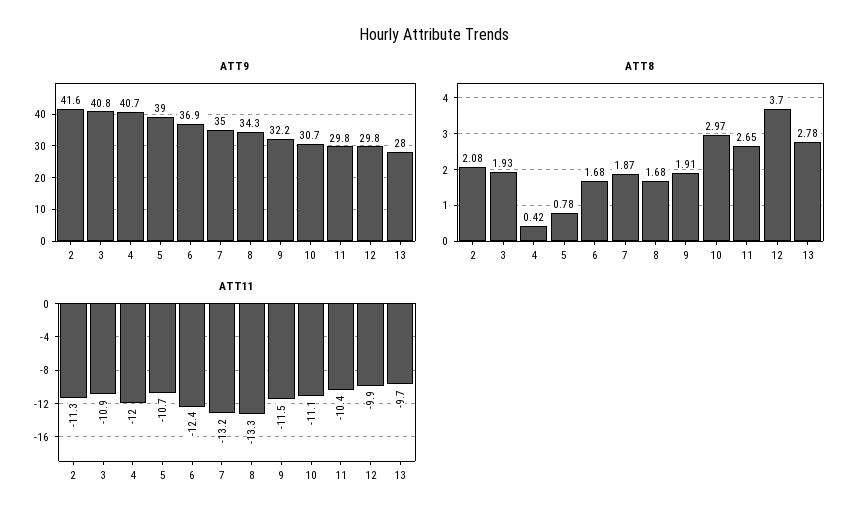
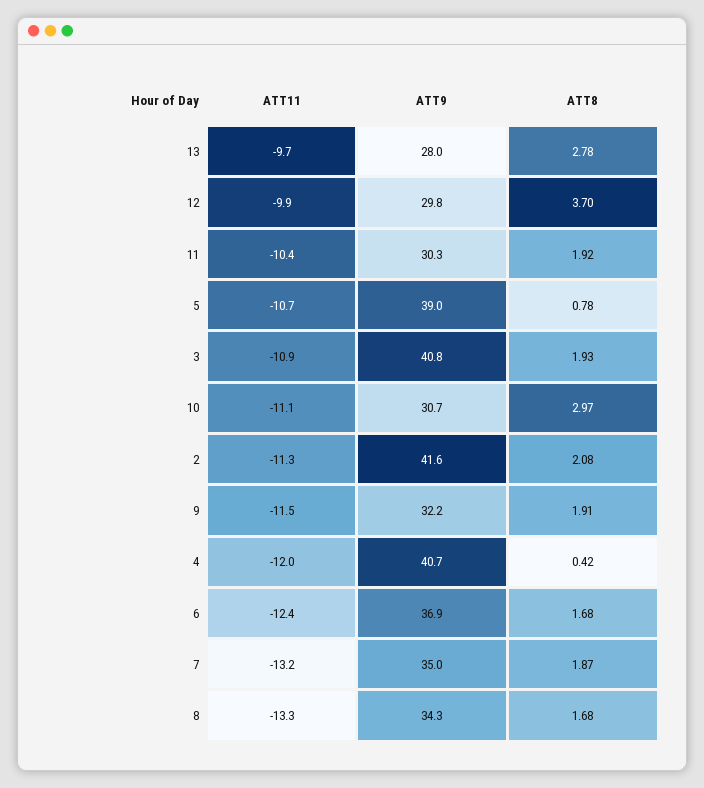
  {
    "ATT9": {
      "2": 41.6,
      "3": 40.8,
      "4": 40.7,
      "5": 39,
      "6": 36.9,
      "7": 35,
      "8": 34.3,
      "9": 32.2,
      "10": 30.7,
-     "11": 29.8,
+     "11": 30.3,
      "12": 29.8,
      "13": 28
    },
    "ATT8": {
      "2": 2.08,
      "3": 1.93,
      "4": 0.42,
      "5": 0.78,
      "6": 1.68,
      "7": 1.87,
      "8": 1.68,
      "9": 1.91,
      "10": 2.97,
-     "11": 2.65,
+     "11": 1.92,
      "12": 3.7,
      "13": 2.78
    },
    "ATT11": {
      "2": -11.3,
      "3": -10.9,
      "4": -12,
      "5": -10.7,
      "6": -12.4,
      "7": -13.2,
      "8": -13.3,
      "9": -11.5,
      "10": -11.1,
      "11": -10.4,
      "12": -9.9,
      "13": -9.7
    }
  }

